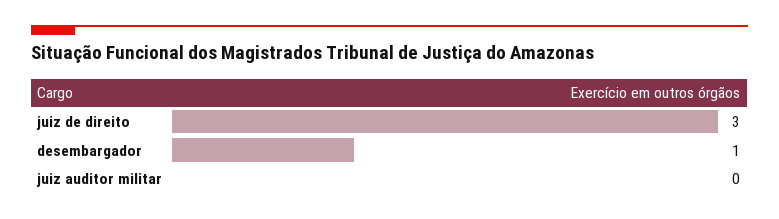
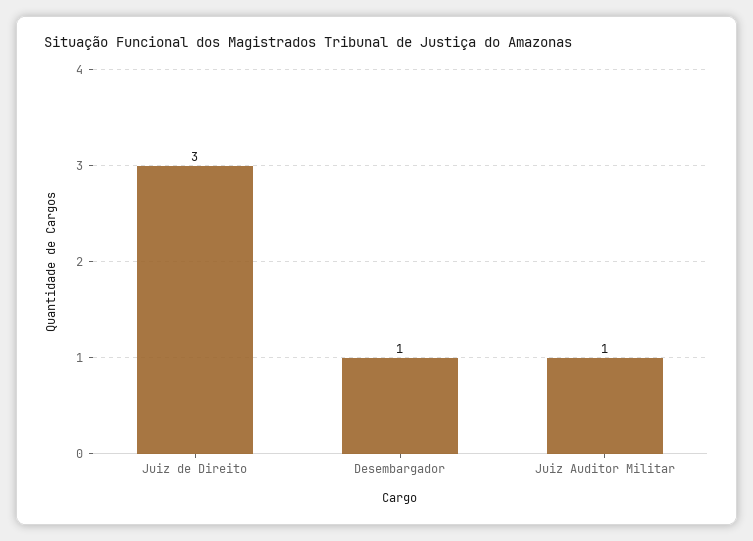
  {
    "juiz de direito": 3,
    "desembargador": 1,
-   "juiz auditor militar": 0
+   "juiz auditor militar": 1
  }

